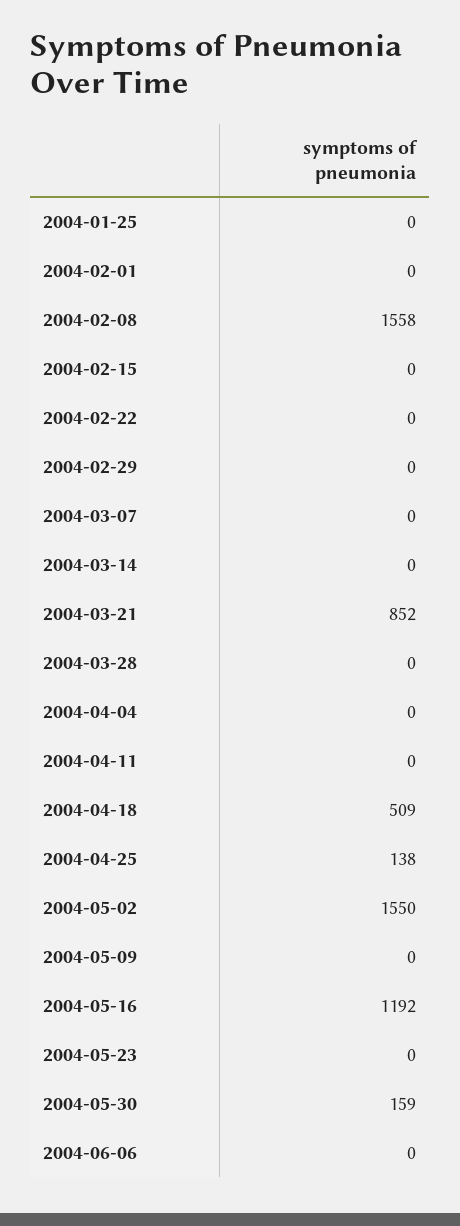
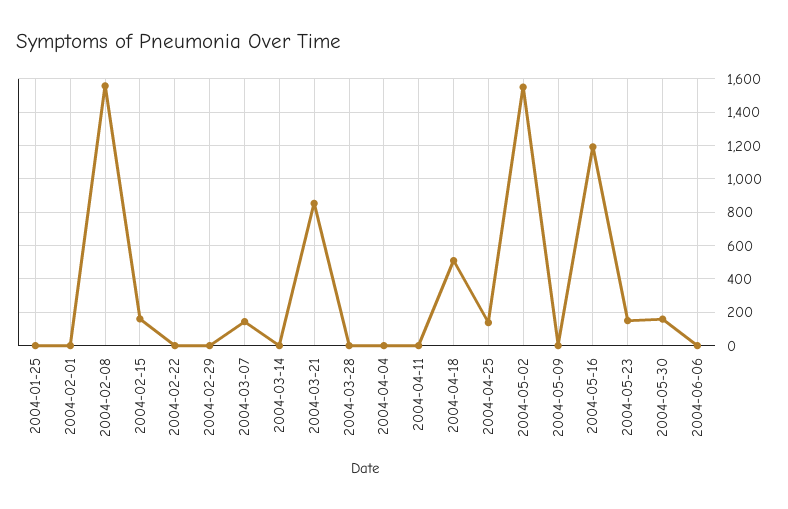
  {
    "2004-01-25": 0,
    "2004-02-01": 0,
    "2004-02-08": 1558,
-   "2004-02-15": 0,
+   "2004-02-15": 150,
    "2004-02-22": 0,
    "2004-02-29": 0,
-   "2004-03-07": 0,
+   "2004-03-07": 150,
    "2004-03-14": 0,
    "2004-03-21": 852,
    "2004-03-28": 0,
    "2004-04-04": 0,
    "2004-04-11": 0,
    "2004-04-18": 509,
    "2004-04-25": 138,
    "2004-05-02": 1550,
    "2004-05-09": 0,
    "2004-05-16": 1192,
-   "2004-05-23": 0,
+   "2004-05-23": 150,
    "2004-05-30": 159,
    "2004-06-06": 0
  }

